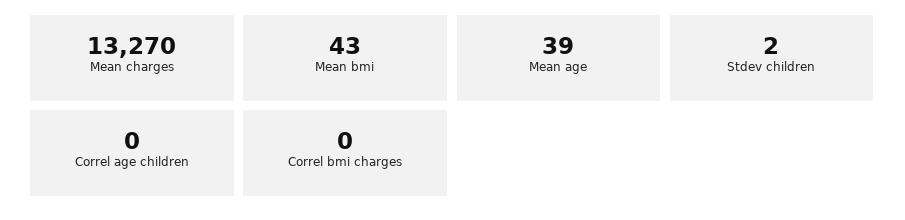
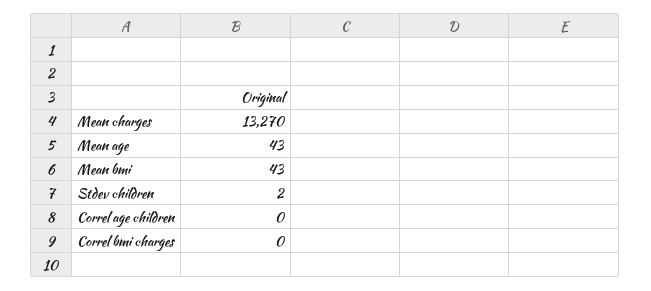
  {
    "Mean charges": 13270,
    "Mean bmi": 43,
-   "Mean age": 39,
+   "Mean age": 43,
    "Stdev children": 2,
    "Correl age children": 0,
    "Correl bmi charges": 0
  }

